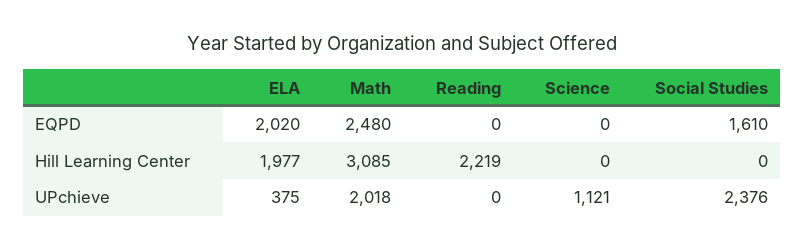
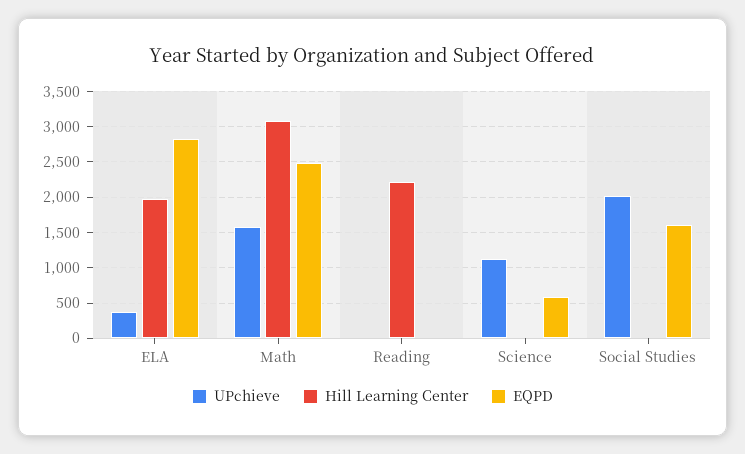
  {
    "EQPD": {
-     "ELA": 2020,
+     "ELA": 2800,
      "Math": 2480,
      "Reading": 0,
-     "Science": 0,
+     "Science": 600,
      "Social Studies": 1610
    },
    "Hill Learning Center": {
      "ELA": 1977,
      "Math": 3085,
      "Reading": 2219,
      "Science": 0,
      "Social Studies": 0
    },
    "UPchieve": {
      "ELA": 375,
-     "Math": 2018,
+     "Math": 1600,
      "Reading": 0,
      "Science": 1121,
-     "Social Studies": 2376
+     "Social Studies": 2000
    }
  }

